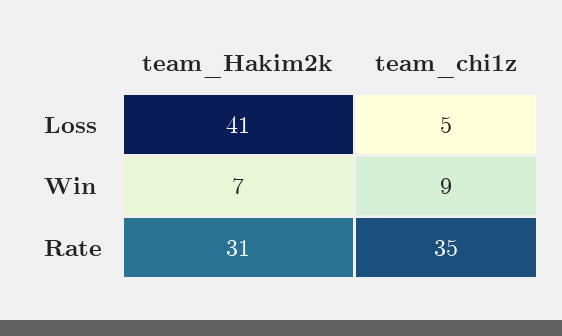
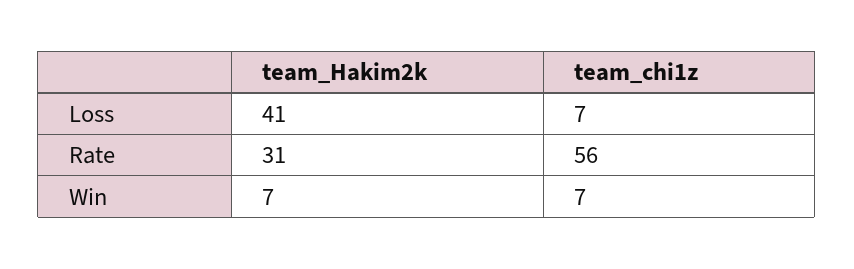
  {
    "team_Hakim2k": {
      "Loss": 41,
      "Win": 7,
      "Rate": 31
    },
    "team_chi1z": {
-     "Loss": 5,
+     "Loss": 7,
-     "Win": 9,
+     "Win": 7,
-     "Rate": 35
+     "Rate": 56
    }
  }

